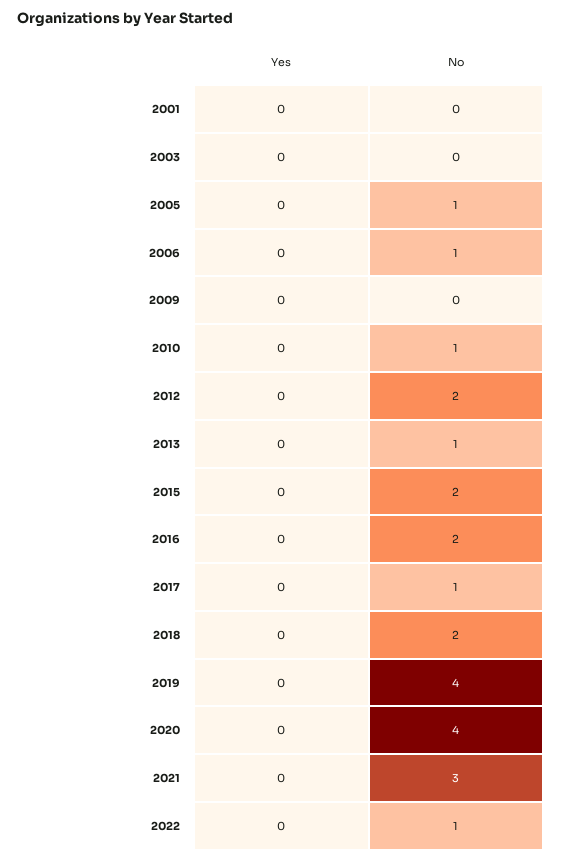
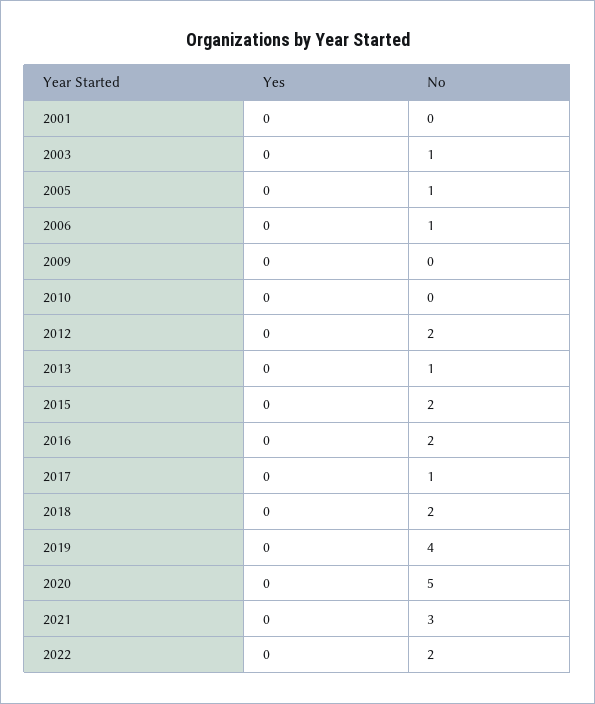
  {
    "Yes": {
      "2001": 0,
      "2003": 0,
      "2005": 0,
      "2006": 0,
      "2009": 0,
      "2010": 0,
      "2012": 0,
      "2013": 0,
      "2015": 0,
      "2016": 0,
      "2017": 0,
      "2018": 0,
      "2019": 0,
      "2020": 0,
      "2021": 0,
      "2022": 0
    },
    "No": {
      "2001": 0,
-     "2003": 0,
+     "2003": 1,
      "2005": 1,
      "2006": 1,
      "2009": 0,
-     "2010": 1,
+     "2010": 0,
      "2012": 2,
      "2013": 1,
      "2015": 2,
      "2016": 2,
      "2017": 1,
      "2018": 2,
      "2019": 4,
-     "2020": 4,
+     "2020": 5,
      "2021": 3,
-     "2022": 1
+     "2022": 2
    }
  }

